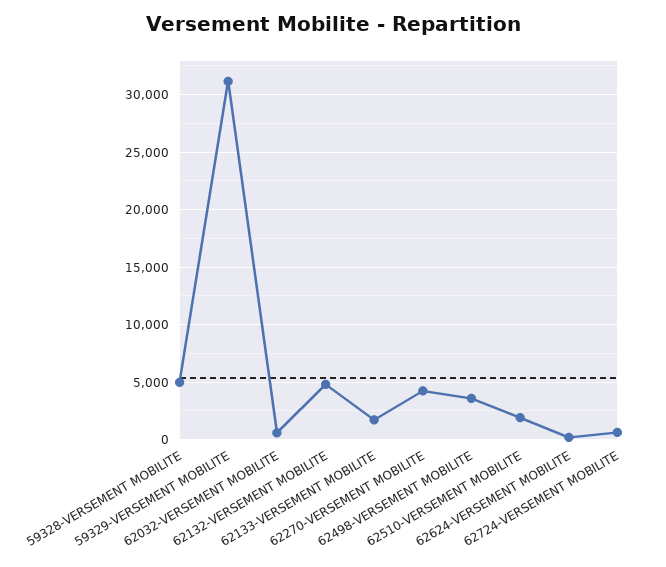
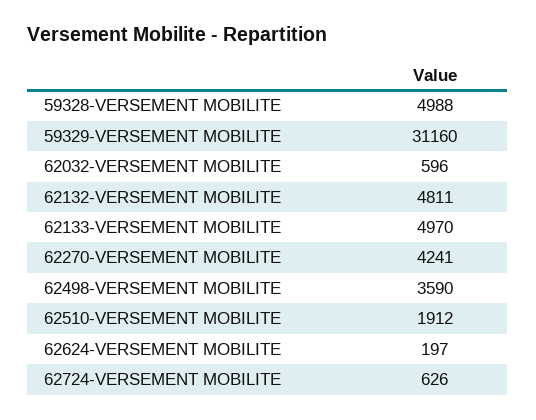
  {
    "59328-VERSEMENT MOBILITE": 4988,
    "59329-VERSEMENT MOBILITE": 31160,
    "62032-VERSEMENT MOBILITE": 596,
    "62132-VERSEMENT MOBILITE": 4811,
-   "62133-VERSEMENT MOBILITE": 2000,
+   "62133-VERSEMENT MOBILITE": 4970,
    "62270-VERSEMENT MOBILITE": 4241,
    "62498-VERSEMENT MOBILITE": 3590,
    "62510-VERSEMENT MOBILITE": 1912,
    "62624-VERSEMENT MOBILITE": 197,
    "62724-VERSEMENT MOBILITE": 626
  }

